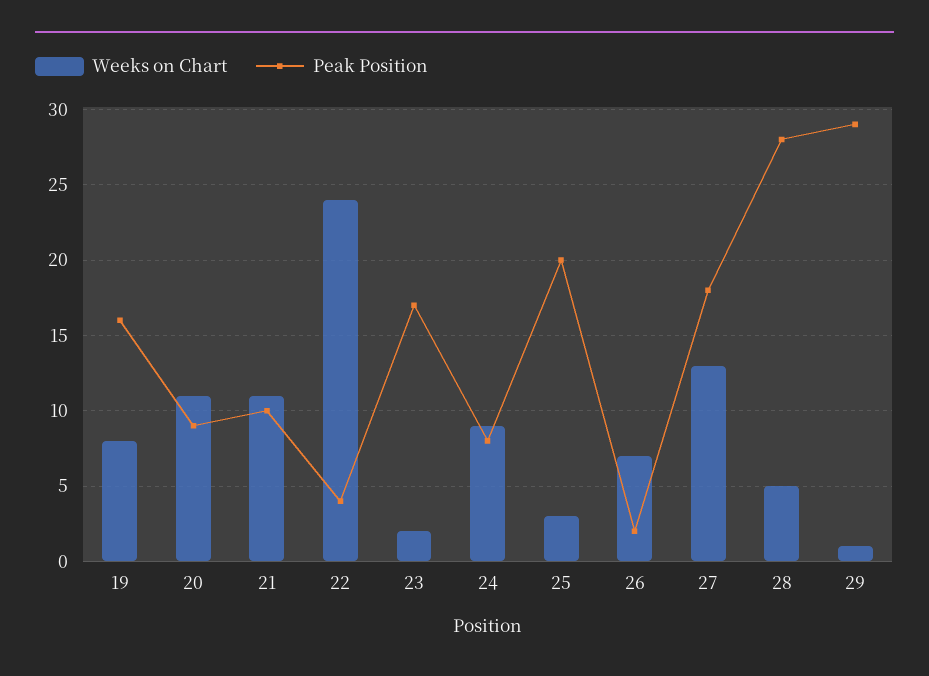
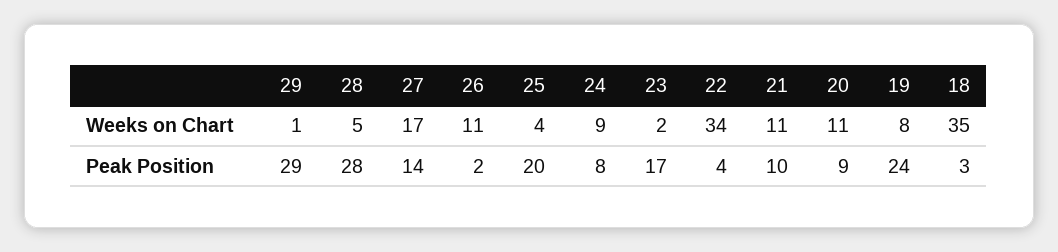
  {
    "Weeks on Chart": {
      "19": 8,
      "20": 11,
      "21": 11,
-     "22": 24,
+     "22": 34,
      "23": 2,
      "24": 9,
-     "25": 3,
+     "25": 4,
-     "26": 7,
+     "26": 11,
-     "27": 13,
+     "27": 17,
      "28": 5,
-     "29": 1
+     "29": 1,
+     "18": 35
    },
    "Peak Position": {
-     "19": 16,
+     "19": 24,
      "20": 9,
      "21": 10,
      "22": 4,
      "23": 17,
      "24": 8,
      "25": 20,
      "26": 2,
-     "27": 18,
+     "27": 14,
      "28": 28,
-     "29": 29
+     "29": 29,
+     "18": 3
    }
  }

